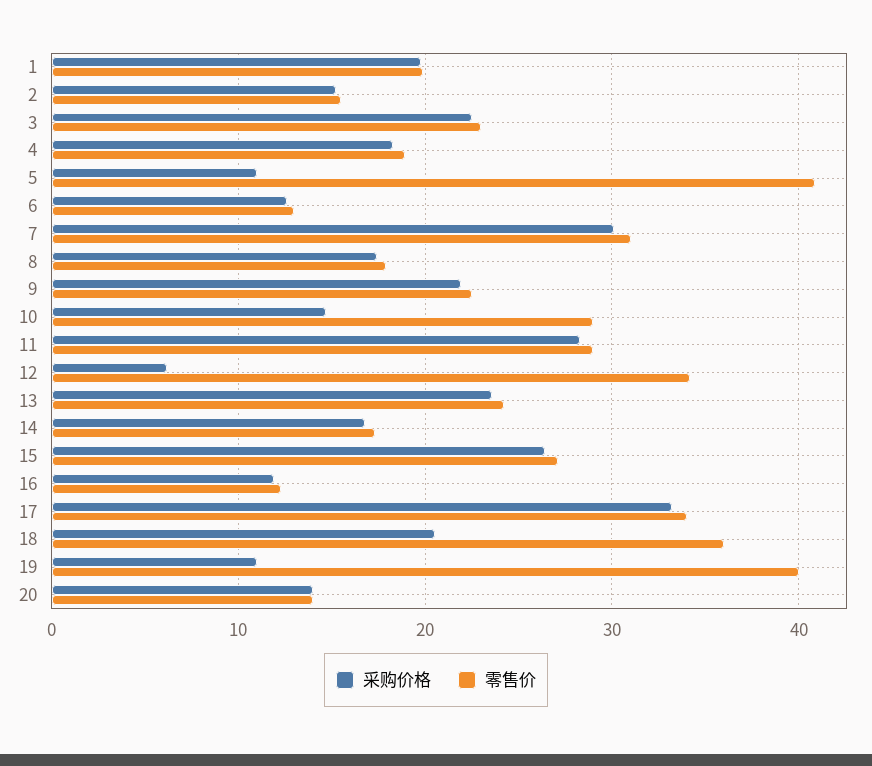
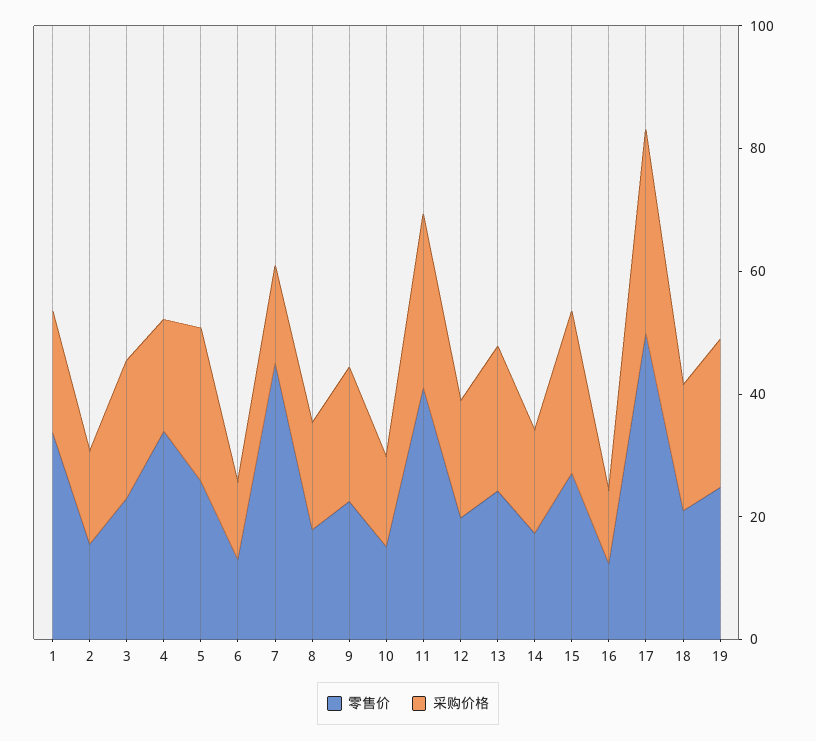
  {
    "采购价格": {
      "1": 20,
      "2": 15,
      "3": 23,
      "4": 18,
-     "5": 11,
+     "5": 25,
      "6": 13,
-     "7": 30,
+     "7": 15,
      "8": 17,
      "9": 22,
      "10": 15,
      "11": 28,
-     "12": 6,
+     "12": 20,
      "13": 24,
      "14": 17,
      "15": 26,
      "16": 12,
      "17": 33,
      "18": 21,
-     "19": 11,
+     "19": 25
-     "20": 14
    },
    "零售价": {
-     "1": 20,
+     "1": 35,
      "2": 16,
      "3": 23,
-     "4": 19,
+     "4": 35,
-     "5": 41,
+     "5": 25,
      "6": 13,
-     "7": 31,
+     "7": 45,
      "8": 18,
      "9": 23,
-     "10": 29,
+     "10": 15,
-     "11": 29,
+     "11": 40,
-     "12": 34,
+     "12": 20,
      "13": 24,
      "14": 17,
      "15": 27,
      "16": 12,
-     "17": 34,
+     "17": 50,
-     "18": 36,
+     "18": 20,
-     "19": 40,
+     "19": 25
-     "20": 14
    }
  }

